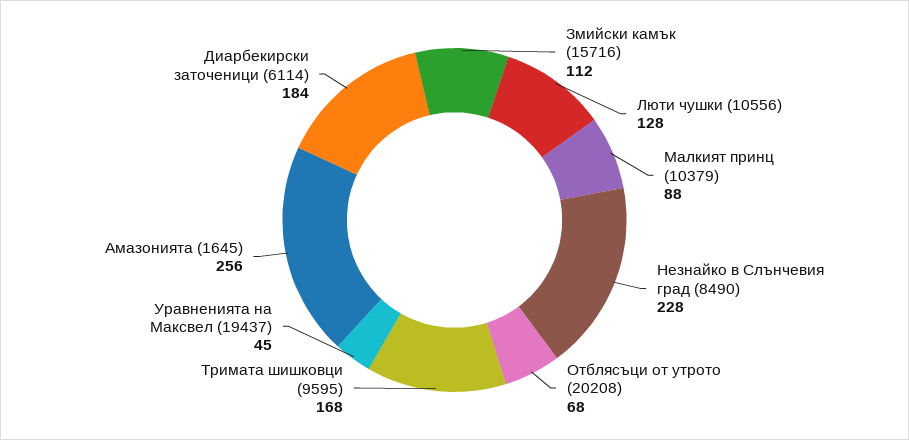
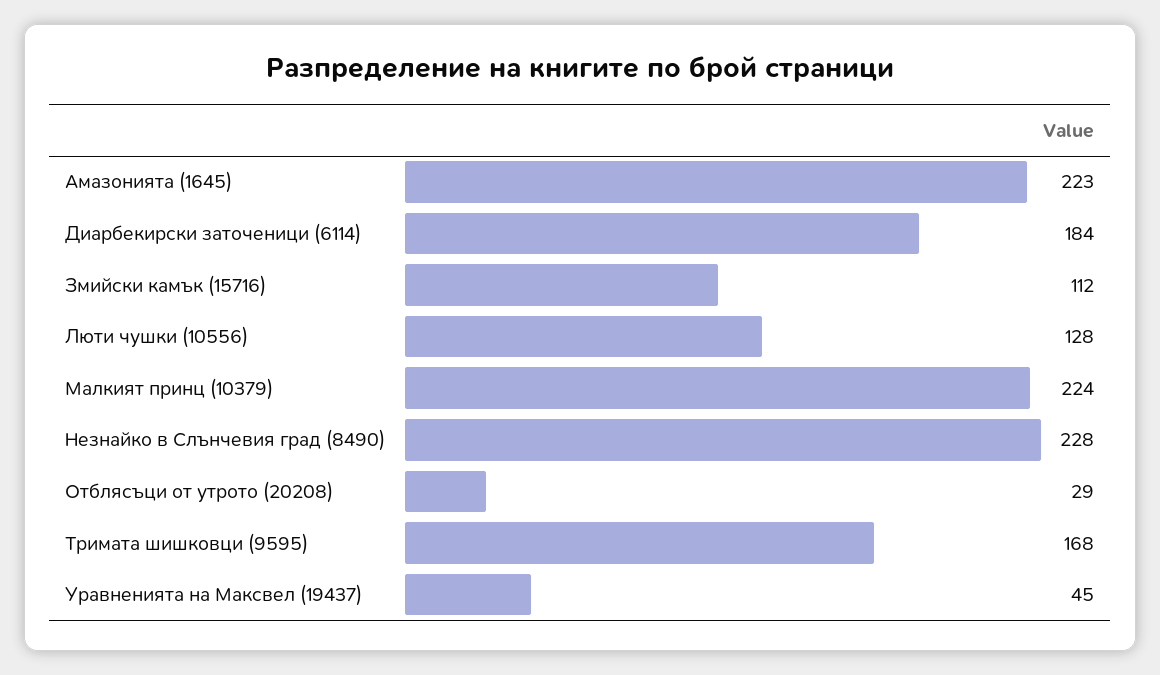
  {
    "Змийски камък (15716)": 112,
    "Люти чушки (10556)": 128,
-   "Малкият принц (10379)": 88,
+   "Малкият принц (10379)": 224,
    "Незнайко в Слънчевия град (8490)": 228,
-   "Отблясъци от утрото (20208)": 68,
+   "Отблясъци от утрото (20208)": 29,
    "Тримата шишковци (9595)": 168,
    "Уравненията на Максвел (19437)": 45,
-   "Амазонията (1645)": 256,
+   "Амазонията (1645)": 223,
    "Диарбекирски заточеници (6114)": 184
  }

